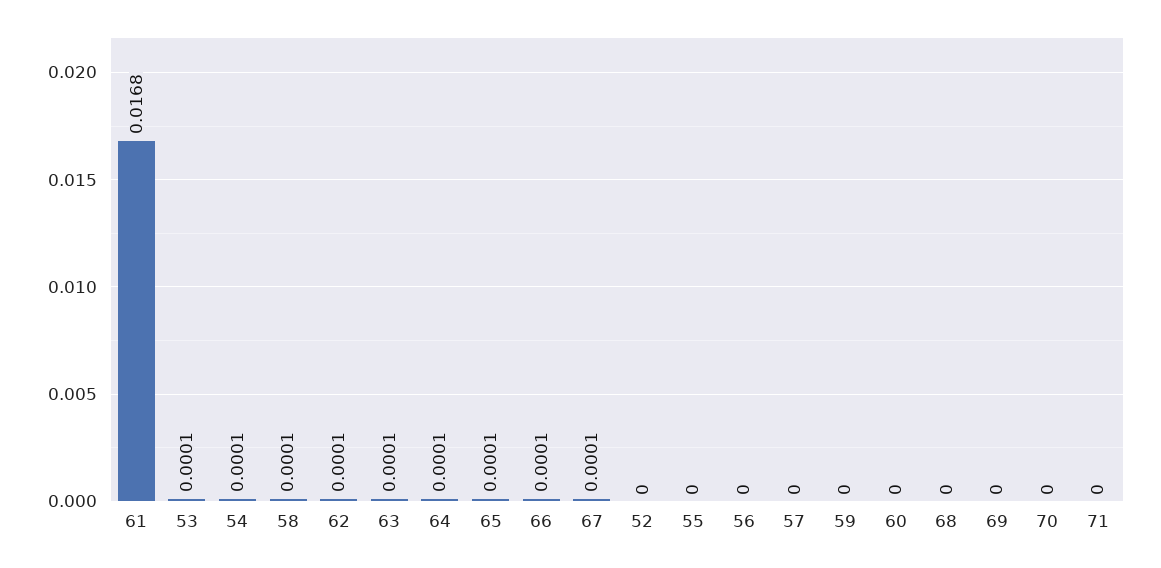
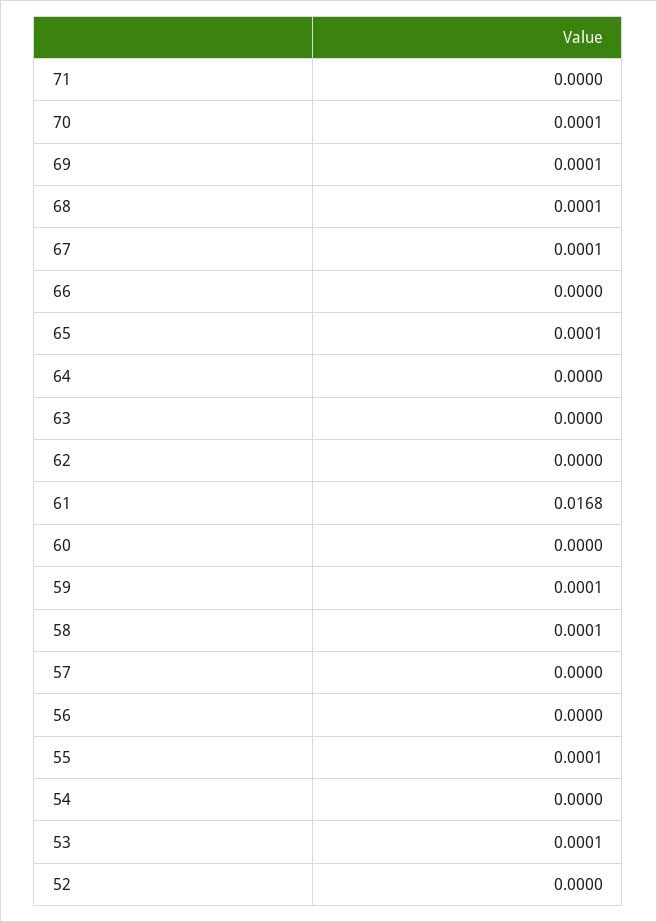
  {
    "61": 0.0168,
    "53": 0.0001,
-   "54": 0.0001,
+   "54": 0,
    "58": 0.0001,
-   "62": 0.0001,
+   "62": 0,
-   "63": 0.0001,
+   "63": 0,
-   "64": 0.0001,
+   "64": 0,
    "65": 0.0001,
-   "66": 0.0001,
+   "66": 0,
    "67": 0.0001,
    "52": 0,
-   "55": 0,
+   "55": 0.0001,
    "56": 0,
    "57": 0,
-   "59": 0,
+   "59": 0.0001,
    "60": 0,
-   "68": 0,
+   "68": 0.0001,
-   "69": 0,
+   "69": 0.0001,
-   "70": 0,
+   "70": 0.0001,
    "71": 0
  }

